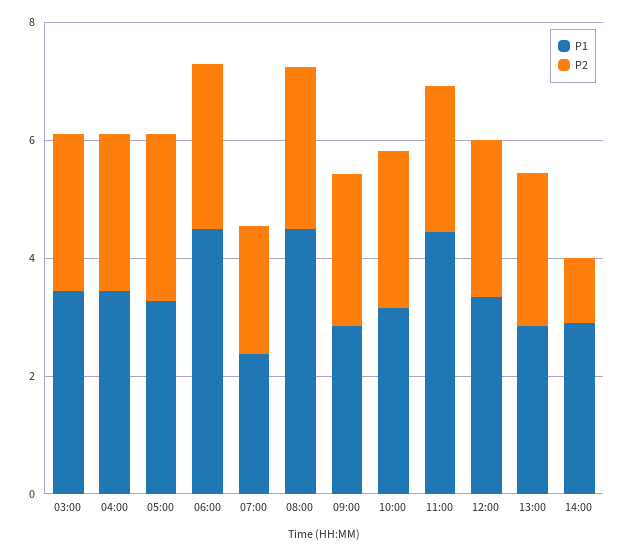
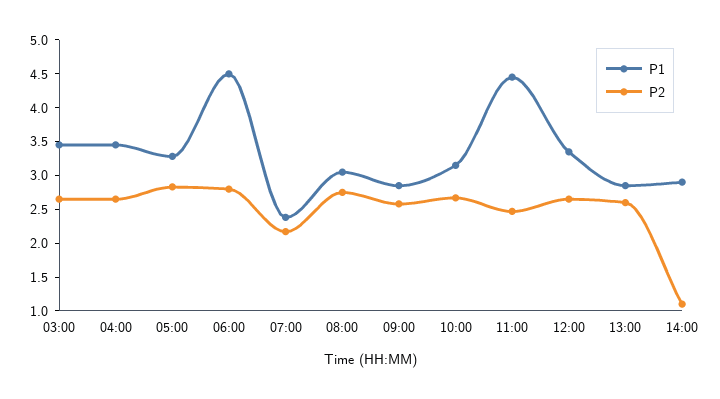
  {
    "P1": {
      "03:00": 3.5,
      "04:00": 3.5,
      "05:00": 3.25,
      "06:00": 4.5,
      "07:00": 2.5,
-     "08:00": 4.5,
+     "08:00": 3,
      "09:00": 2.75,
      "10:00": 3.25,
      "11:00": 4.5,
      "12:00": 3.25,
      "13:00": 2.75,
      "14:00": 3
    },
    "P2": {
      "03:00": 2.75,
      "04:00": 2.75,
      "05:00": 2.75,
      "06:00": 2.75,
      "07:00": 2.25,
      "08:00": 2.75,
      "09:00": 2.5,
      "10:00": 2.75,
      "11:00": 2.5,
      "12:00": 2.75,
      "13:00": 2.5,
      "14:00": 1
    }
  }

